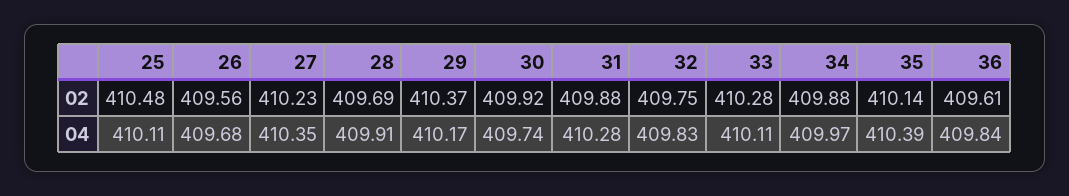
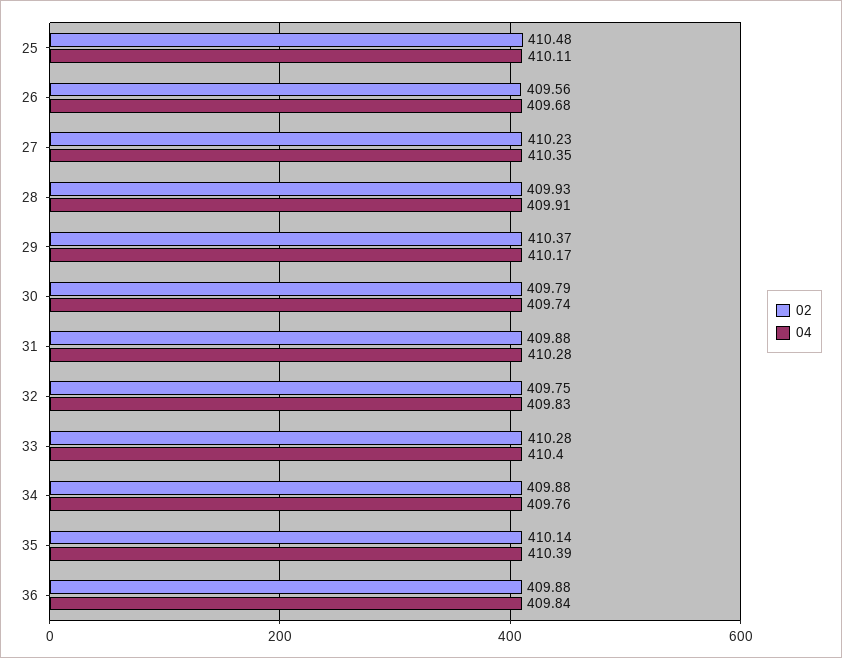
  {
    "02": {
      "25": 410.48,
      "26": 409.56,
      "27": 410.23,
-     "28": 409.69,
+     "28": 409.93,
      "29": 410.37,
-     "30": 409.92,
+     "30": 409.79,
      "31": 409.88,
      "32": 409.75,
      "33": 410.28,
      "34": 409.88,
      "35": 410.14,
-     "36": 409.61
+     "36": 409.88
    },
    "04": {
      "25": 410.11,
      "26": 409.68,
      "27": 410.35,
      "28": 409.91,
      "29": 410.17,
      "30": 409.74,
      "31": 410.28,
      "32": 409.83,
-     "33": 410.11,
+     "33": 410.4,
-     "34": 409.97,
+     "34": 409.76,
      "35": 410.39,
      "36": 409.84
    }
  }

